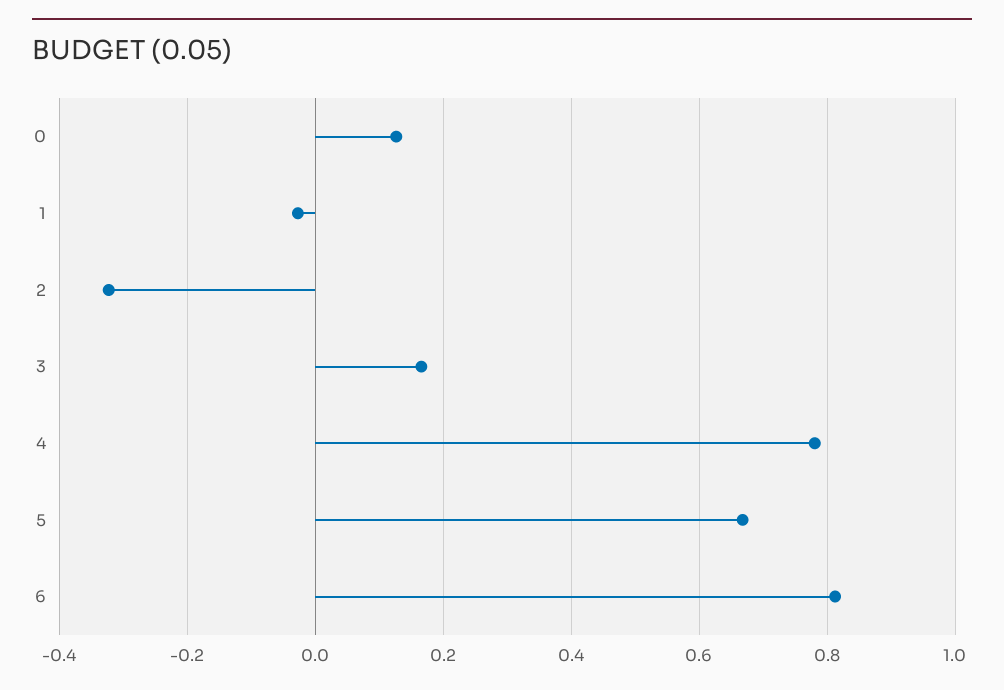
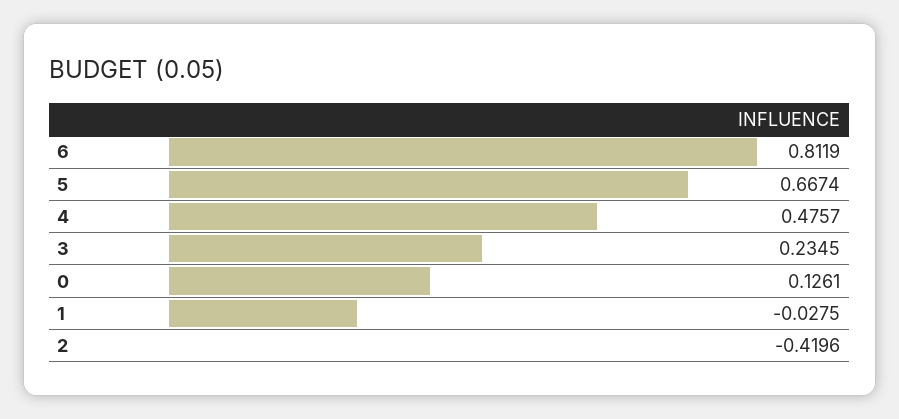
  {
    "0": 0.1261,
    "1": -0.0275,
-   "2": -0.32,
+   "2": -0.4196,
-   "3": 0.16,
+   "3": 0.2345,
-   "4": 0.78,
+   "4": 0.4757,
    "5": 0.6674,
    "6": 0.8119
  }

